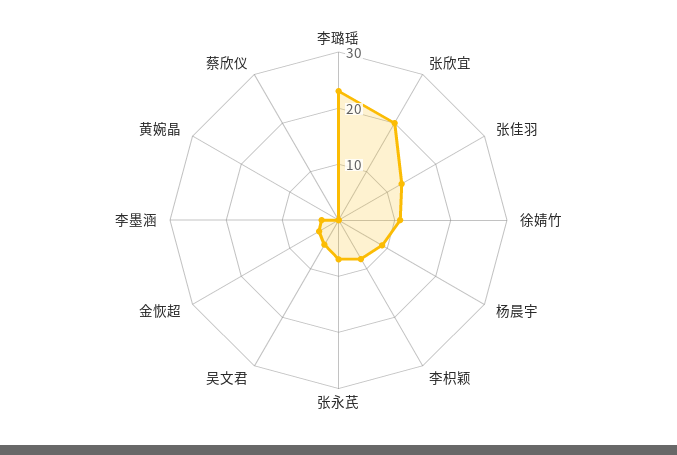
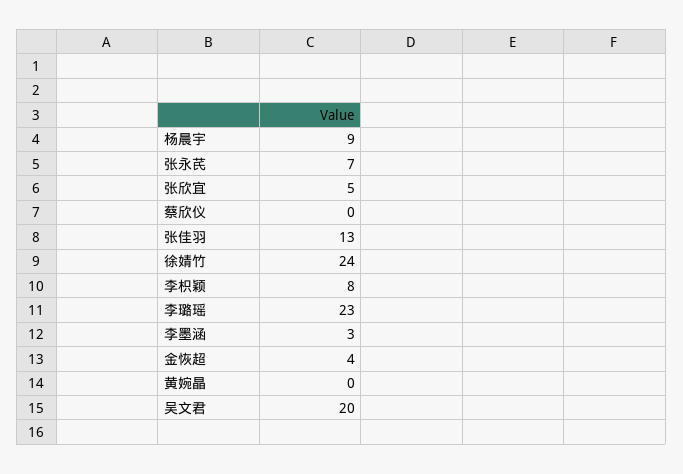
  {
    "李璐瑶": 23,
-   "张欣宜": 20,
+   "张欣宜": 5,
    "张佳羽": 13,
-   "徐婧竹": 10,
+   "徐婧竹": 24,
    "杨晨宇": 9,
    "李枳颖": 8,
    "张永芪": 7,
-   "吴文君": 5,
+   "吴文君": 20,
    "金恢超": 4,
    "李墨涵": 3,
    "黄婉晶": 0,
    "蔡欣仪": 0
  }

